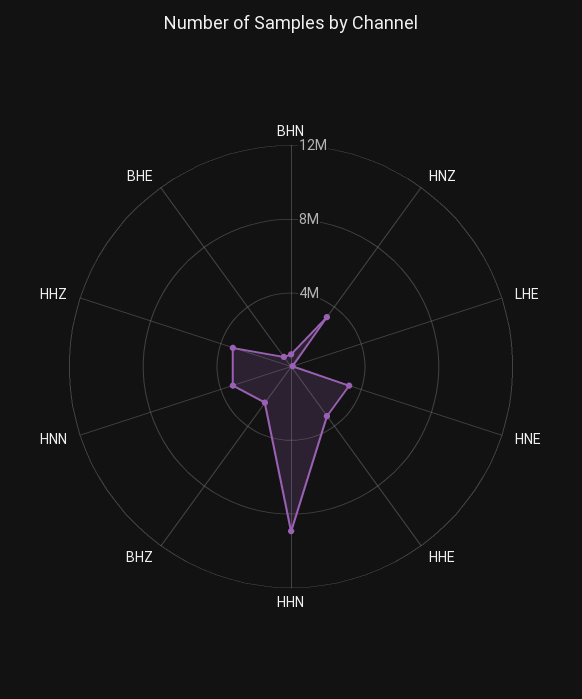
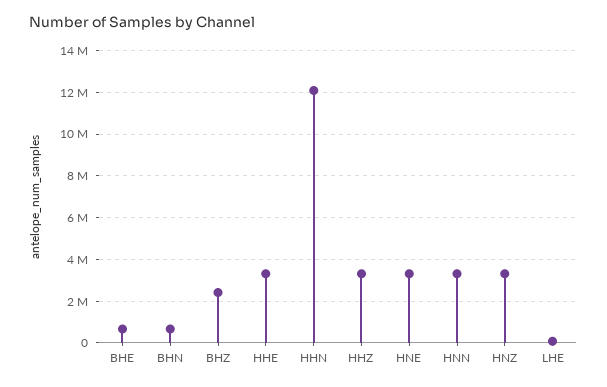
  {
    "BHN": 500000,
    "HNZ": 3500000,
    "LHE": 0,
    "HNE": 3500000,
    "HHE": 3500000,
-   "HHN": 9000000,
+   "HHN": 12000000,
    "BHZ": 2500000,
    "HNN": 3500000,
    "HHZ": 3500000,
    "BHE": 500000
  }

